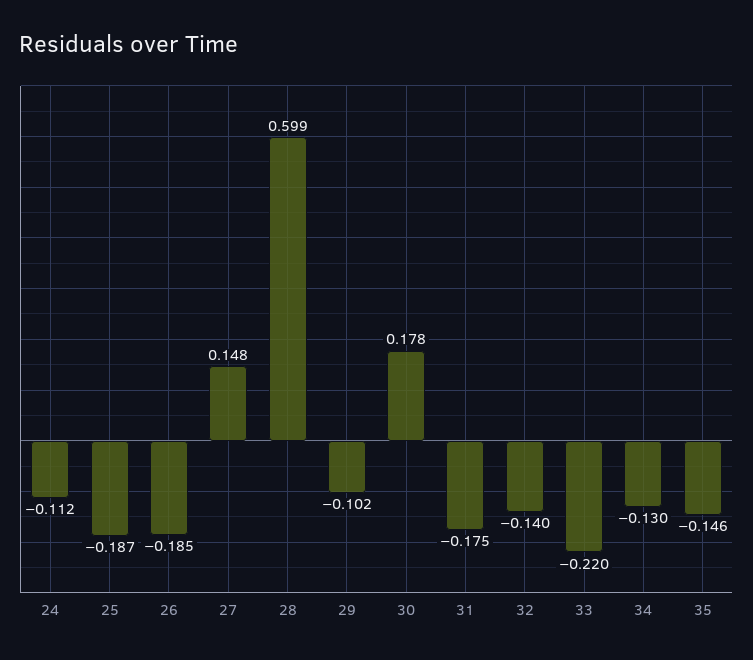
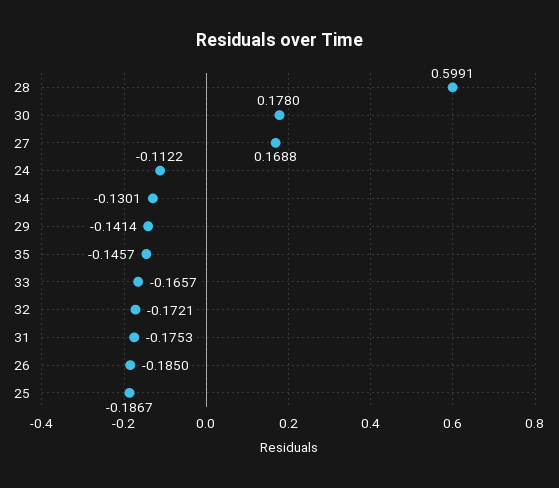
  {
    "24": -0.1122,
    "25": -0.1867,
    "26": -0.185,
-   "27": 0.148,
+   "27": 0.1688,
    "28": 0.5991,
-   "29": -0.102,
+   "29": -0.1414,
    "30": 0.178,
    "31": -0.1753,
-   "32": -0.14,
+   "32": -0.1721,
-   "33": -0.22,
+   "33": -0.1657,
    "34": -0.1301,
    "35": -0.1457
  }

